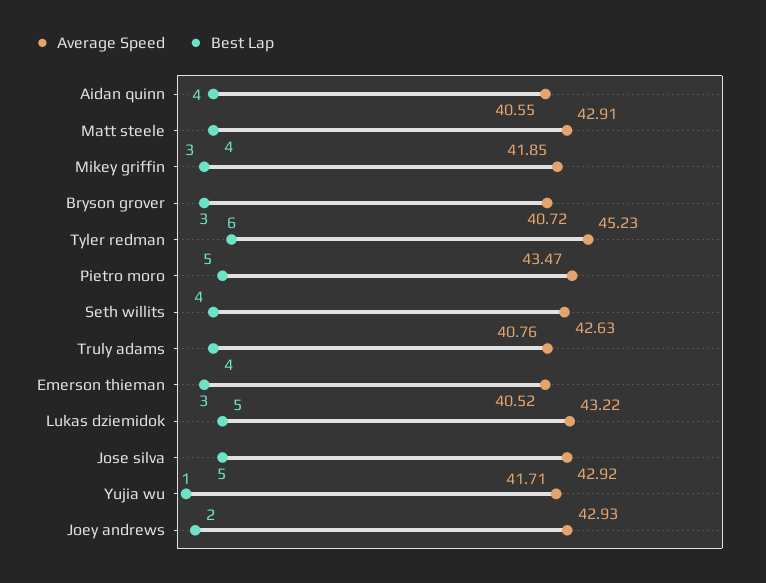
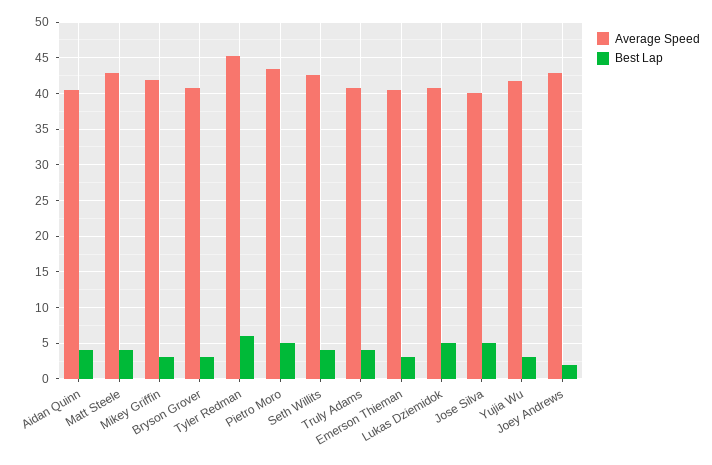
  {
    "Average Speed": {
      "Aidan quinn": 40.55,
      "Matt steele": 42.91,
      "Mikey griffin": 41.85,
      "Bryson grover": 40.72,
      "Tyler redman": 45.23,
      "Pietro moro": 43.47,
      "Seth willits": 42.63,
      "Truly adams": 40.76,
      "Emerson thieman": 40.52,
-     "Lukas dziemidok": 43.22,
+     "Lukas dziemidok": 41,
-     "Jose silva": 42.92,
+     "Jose silva": 40,
      "Yujia wu": 41.71,
      "Joey andrews": 42.93
    },
    "Best Lap": {
      "Aidan quinn": 4,
      "Matt steele": 4,
      "Mikey griffin": 3,
      "Bryson grover": 3,
      "Tyler redman": 6,
      "Pietro moro": 5,
      "Seth willits": 4,
      "Truly adams": 4,
      "Emerson thieman": 3,
      "Lukas dziemidok": 5,
      "Jose silva": 5,
-     "Yujia wu": 1,
+     "Yujia wu": 3,
      "Joey andrews": 2
    }
  }

